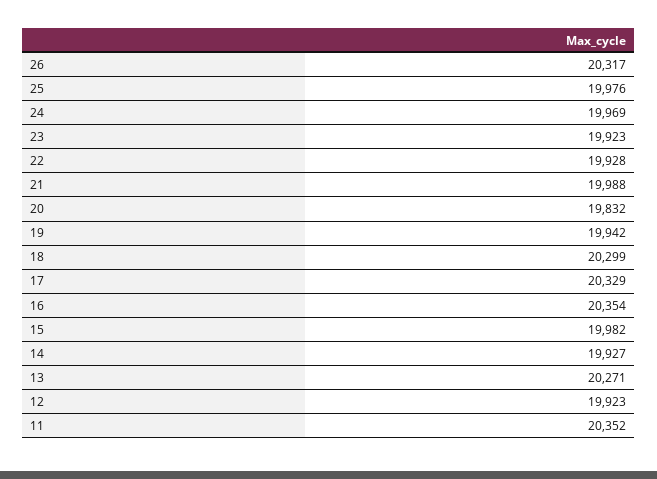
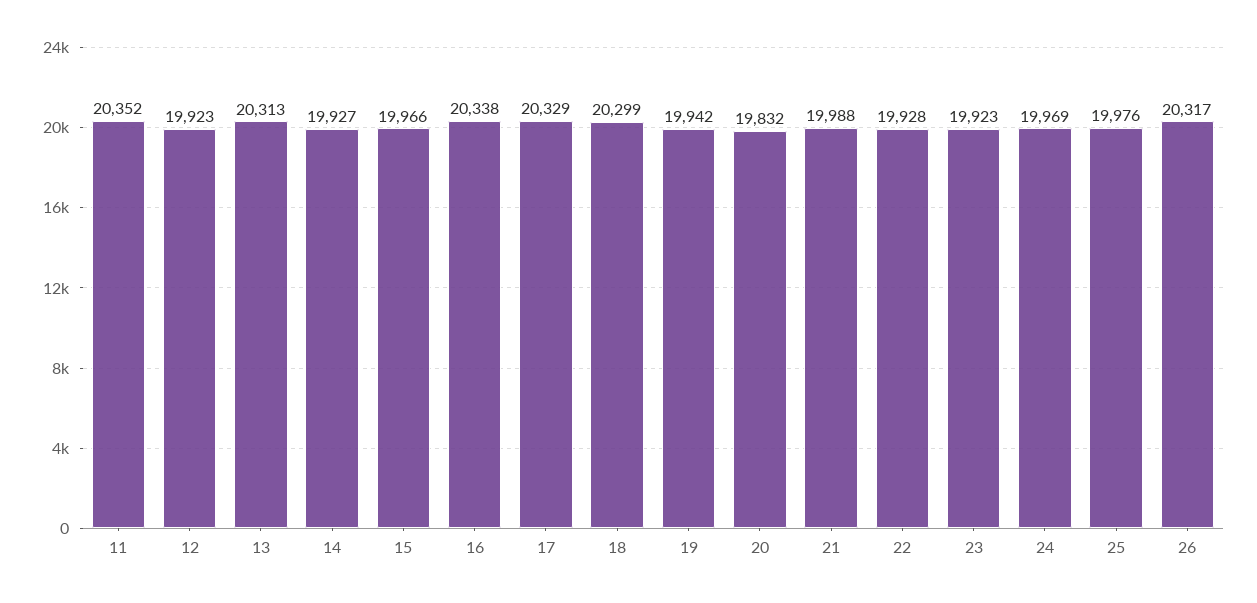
  {
    "26": 20317,
    "25": 19976,
    "24": 19969,
    "23": 19923,
    "22": 19928,
    "21": 19988,
    "20": 19832,
    "19": 19942,
    "18": 20299,
    "17": 20329,
-   "16": 20354,
+   "16": 20338,
-   "15": 19982,
+   "15": 19966,
    "14": 19927,
-   "13": 20271,
+   "13": 20313,
    "12": 19923,
    "11": 20352
  }

